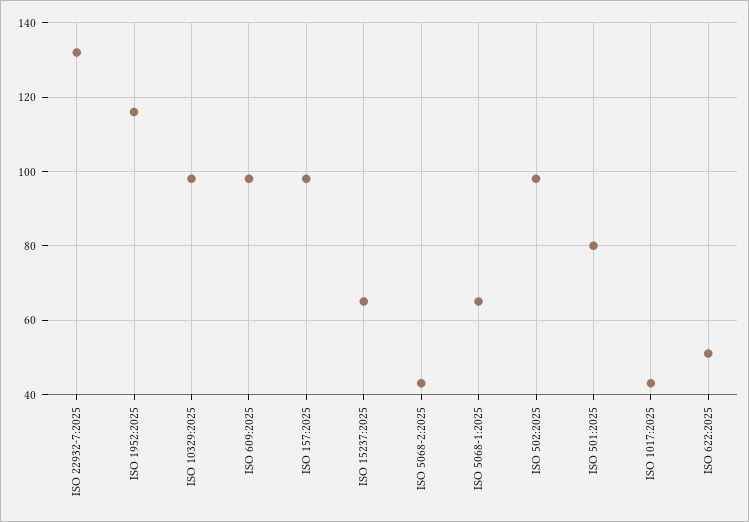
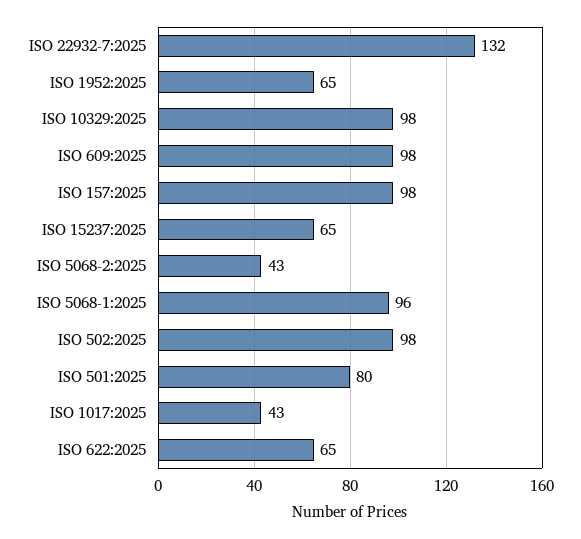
  {
    "ISO 22932-7:2025": 132,
-   "ISO 1952:2025": 115,
+   "ISO 1952:2025": 65,
    "ISO 10329:2025": 98,
    "ISO 609:2025": 98,
    "ISO 157:2025": 98,
    "ISO 15237:2025": 65,
    "ISO 5068-2:2025": 43,
-   "ISO 5068-1:2025": 65,
+   "ISO 5068-1:2025": 96,
    "ISO 502:2025": 98,
    "ISO 501:2025": 80,
    "ISO 1017:2025": 43,
-   "ISO 622:2025": 50
+   "ISO 622:2025": 65
  }

